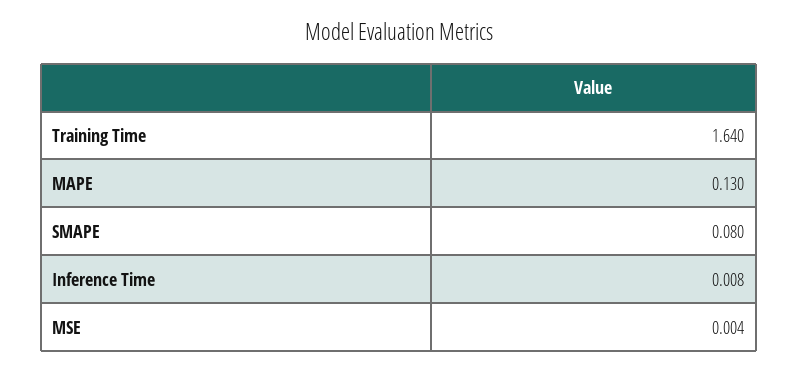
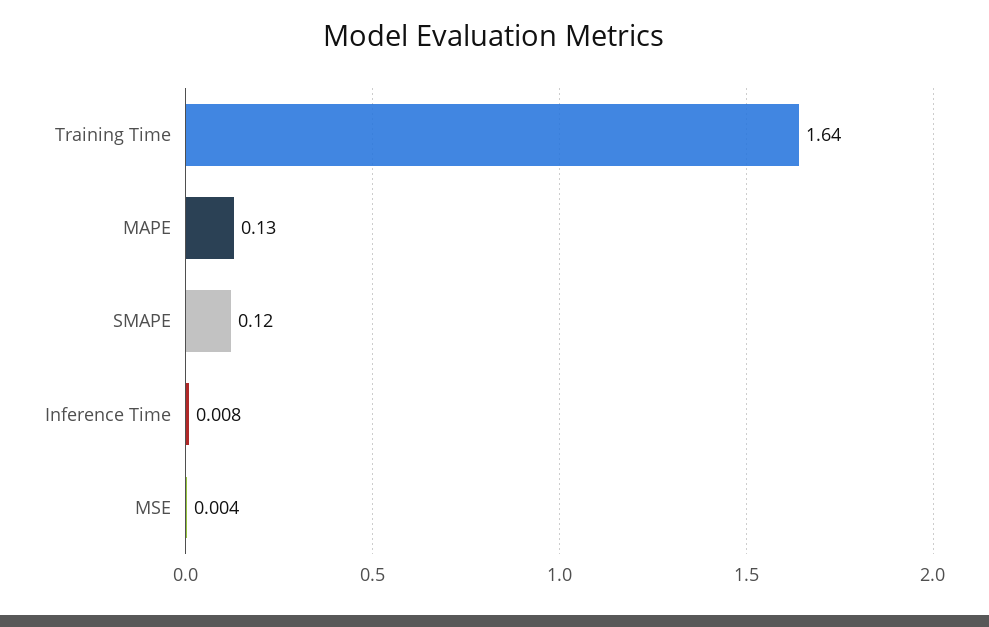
  {
    "Training Time": 1.64,
    "MAPE": 0.13,
-   "SMAPE": 0.08,
+   "SMAPE": 0.12,
    "Inference Time": 0.008,
    "MSE": 0.004
  }

